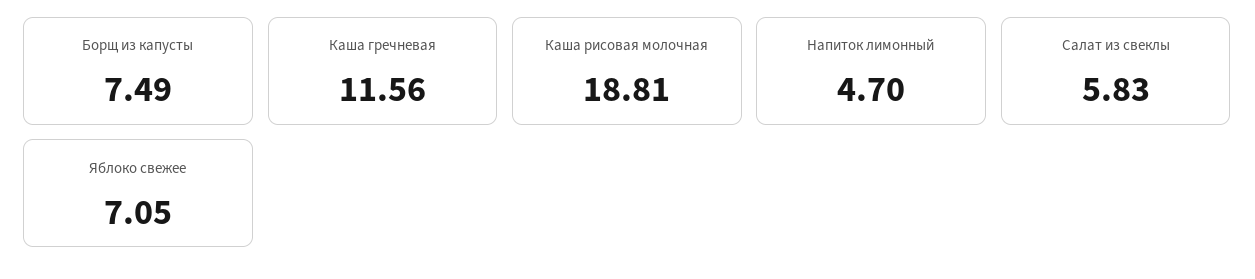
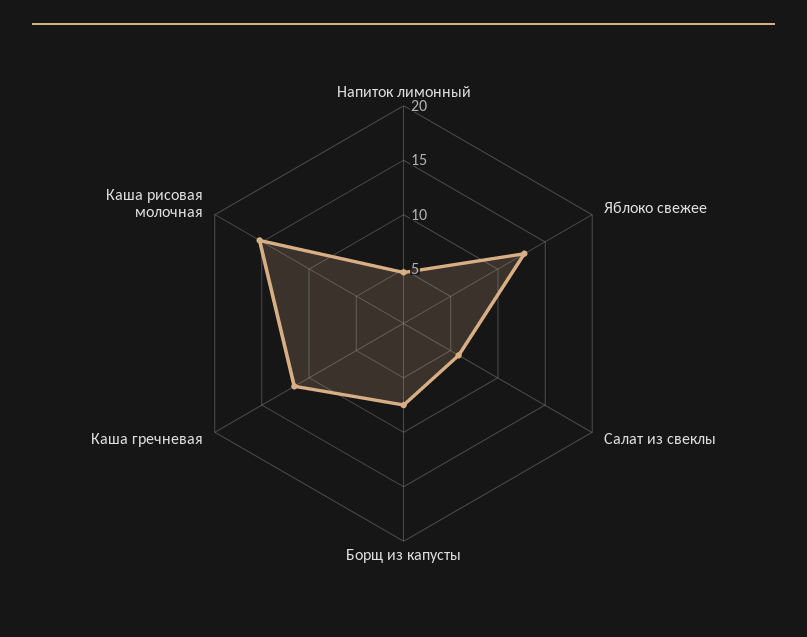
  {
    "Борщ из капусты": 7.49,
    "Каша гречневая": 11.56,
-   "Каша рисовая молочная": 18.81,
+   "Каша рисовая молочная": 15,
    "Напиток лимонный": 4.7,
    "Салат из свеклы": 5.83,
-   "Яблоко свежее": 7.05
+   "Яблоко свежее": 13
  }

